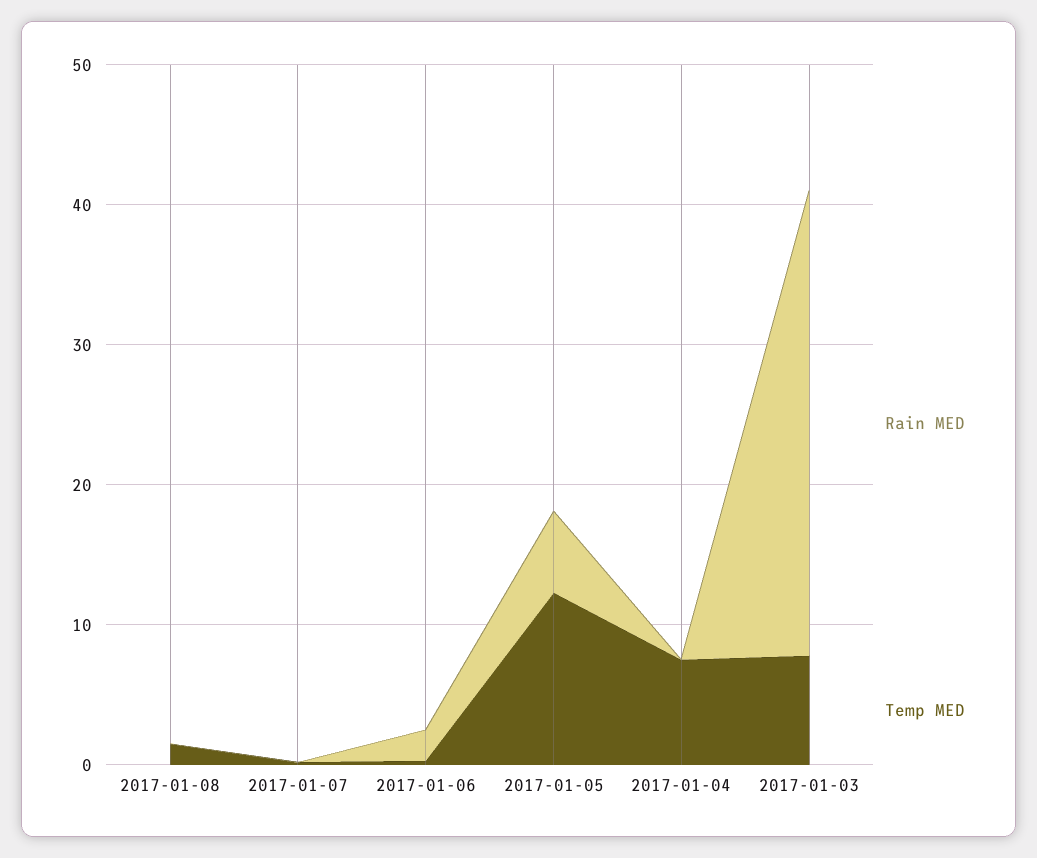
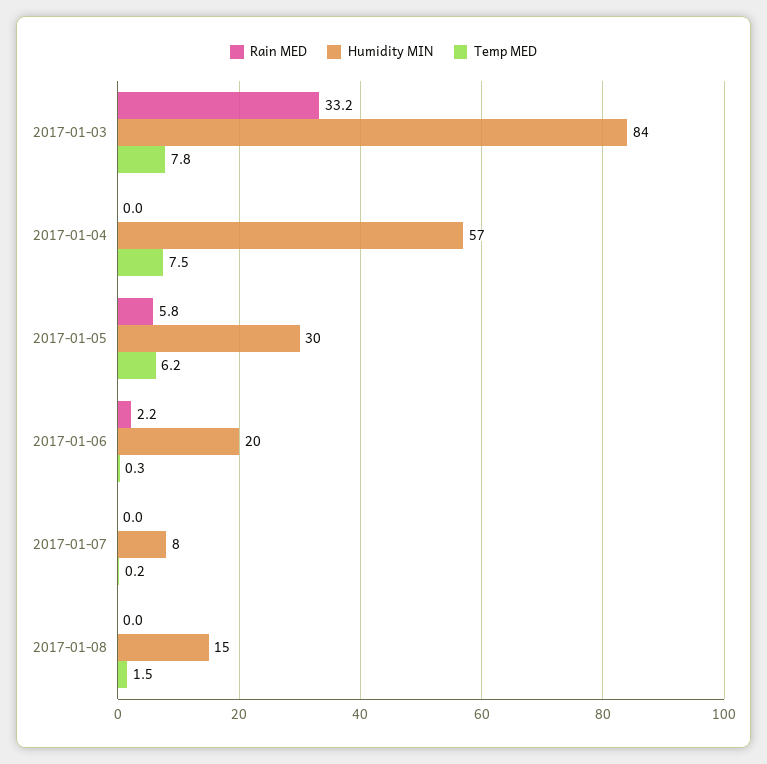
  {
    "Rain MED": {
      "2017-01-08": 0,
      "2017-01-07": 0,
      "2017-01-06": 2.2,
      "2017-01-05": 5.8,
      "2017-01-04": 0,
      "2017-01-03": 33.2
    },
    "Temp MED": {
      "2017-01-08": 1.5,
      "2017-01-07": 0.2,
      "2017-01-06": 0.3,
-     "2017-01-05": 12,
+     "2017-01-05": 6.2,
      "2017-01-04": 7.5,
      "2017-01-03": 7.8
-   }
+   },
+   "Humidity MIN": {
+     "2017-01-03": 84,
+     "2017-01-04": 57,
+     "2017-01-05": 30,
+     "2017-01-06": 20,
+     "2017-01-07": 8,
+     "2017-01-08": 15
+   }
  }

